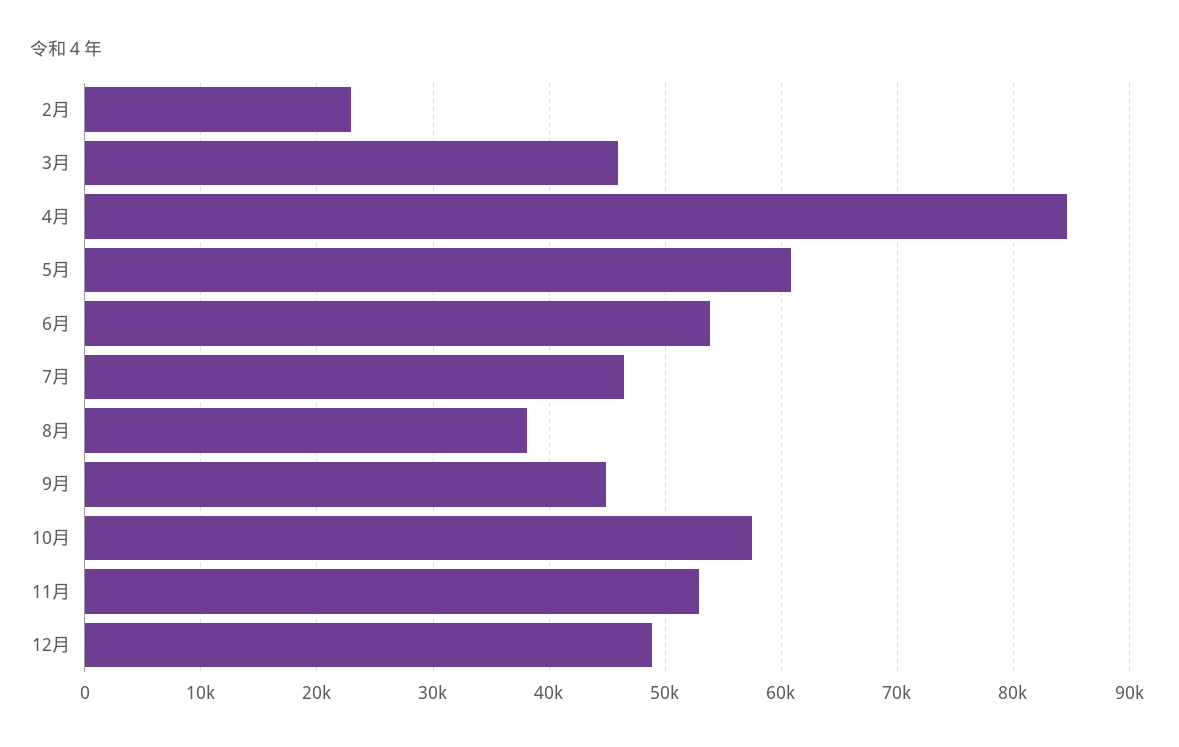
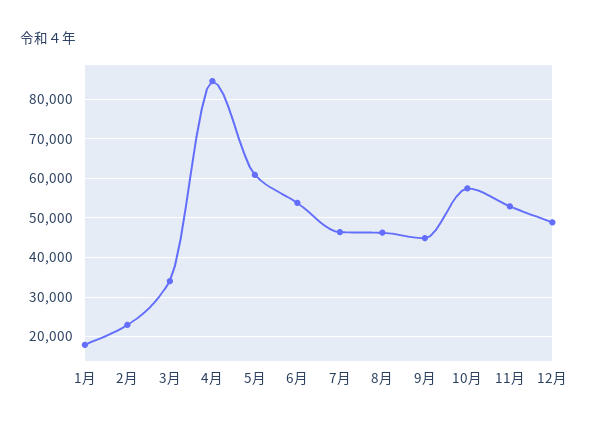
  {
    "2月": 23000,
-   "3月": 46000,
+   "3月": 34000,
    "4月": 85000,
    "5月": 61000,
    "6月": 54000,
    "7月": 46000,
-   "8月": 38000,
+   "8月": 46000,
    "9月": 45000,
    "10月": 57000,
    "11月": 53000,
-   "12月": 49000
+   "12月": 49000,
+   "1月": 18000
  }

